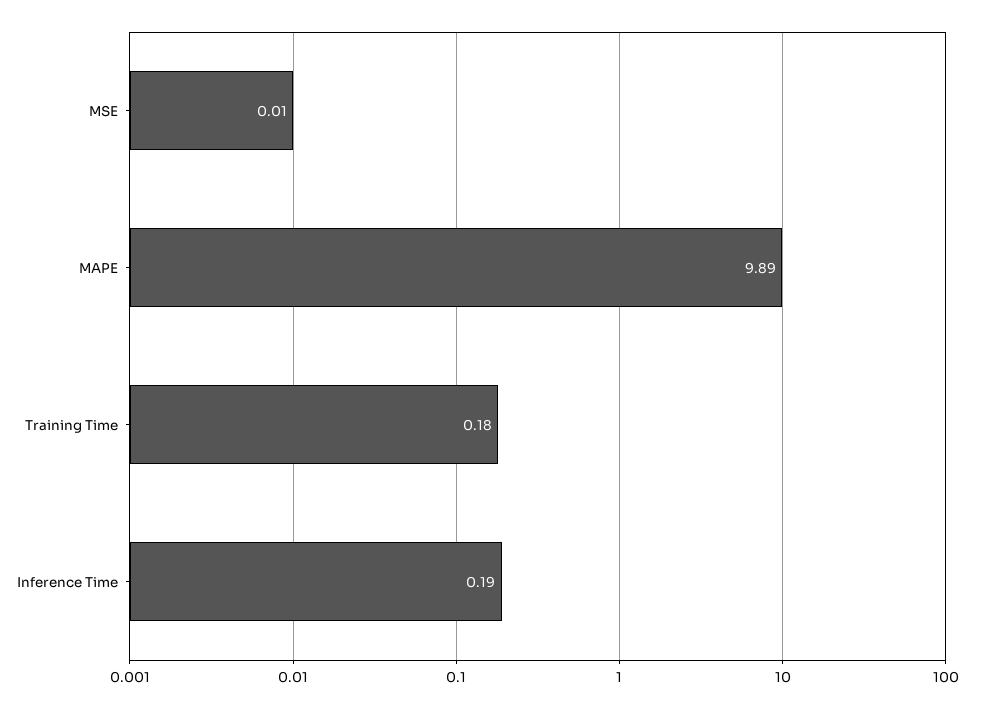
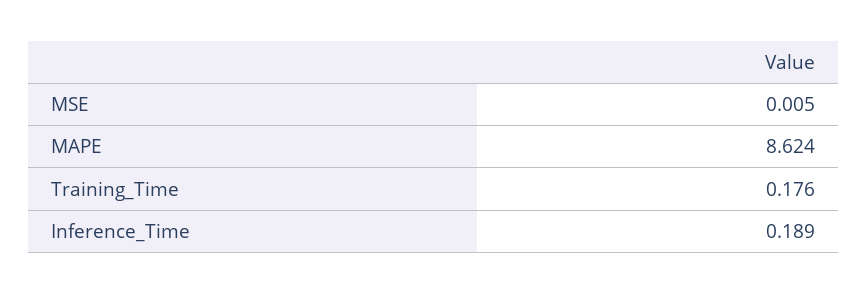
  {
    "MSE": 0.005,
-   "MAPE": 9.89,
+   "MAPE": 8.624,
    "Training Time": 0.176,
    "Inference Time": 0.189
  }

